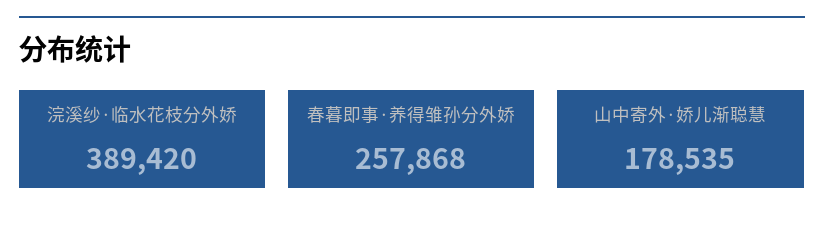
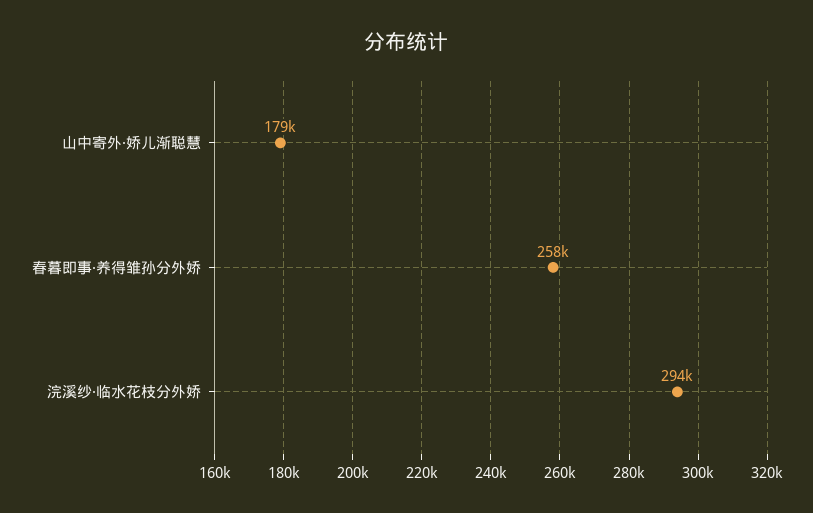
  {
-   "浣溪纱·临水花枝分外娇": 389420,
+   "浣溪纱·临水花枝分外娇": 294000,
    "春暮即事·养得雏孙分外娇": 257868,
    "山中寄外·娇儿渐聪慧": 178535
  }

